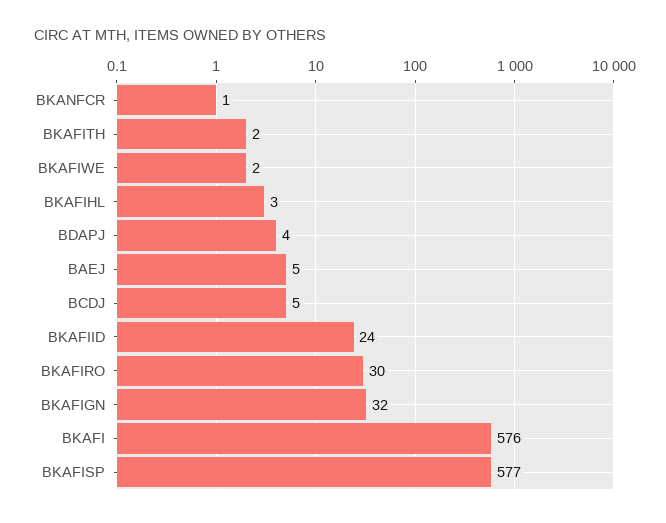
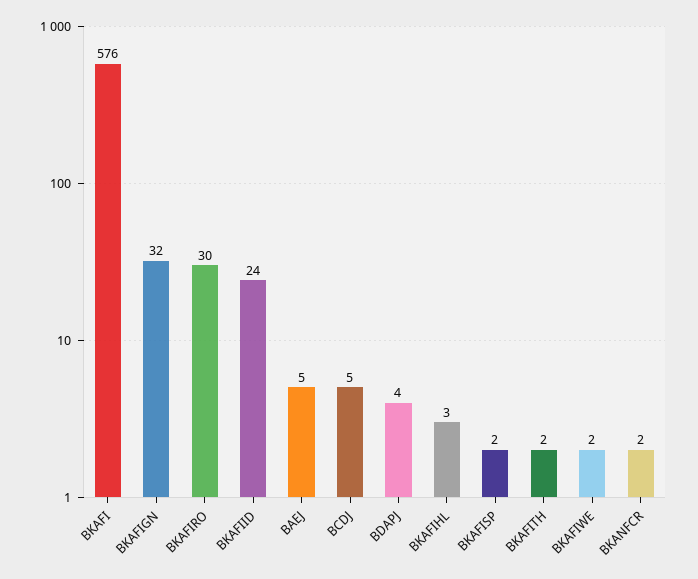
  {
-   "BKANFCR": 1,
+   "BKANFCR": 2,
    "BKAFITH": 2,
    "BKAFIWE": 2,
    "BKAFIHL": 3,
    "BDAPJ": 4,
    "BAEJ": 5,
    "BCDJ": 5,
    "BKAFIID": 24,
    "BKAFIRO": 30,
    "BKAFIGN": 32,
    "BKAFI": 576,
-   "BKAFISP": 577
+   "BKAFISP": 2
  }

